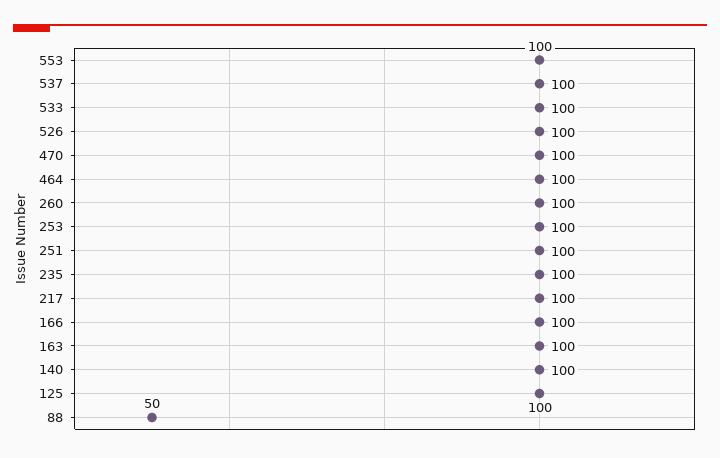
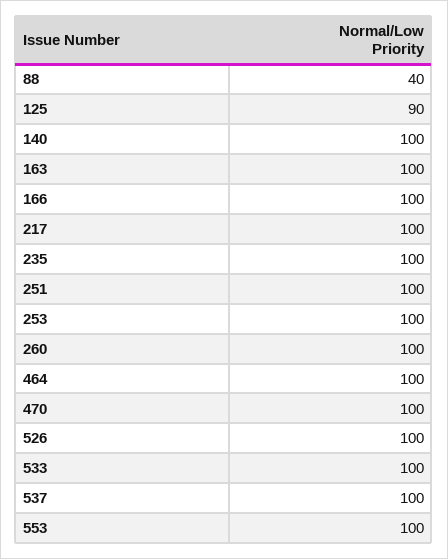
  {
    "553": 100,
    "537": 100,
    "533": 100,
    "526": 100,
    "470": 100,
    "464": 100,
    "260": 100,
    "253": 100,
    "251": 100,
    "235": 100,
    "217": 100,
    "166": 100,
    "163": 100,
    "140": 100,
-   "125": 100,
+   "125": 90,
-   "88": 50
+   "88": 40
  }

